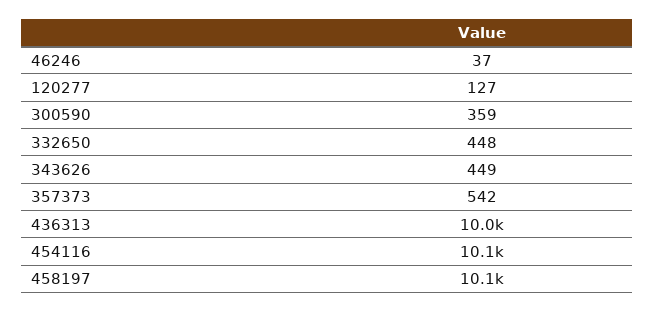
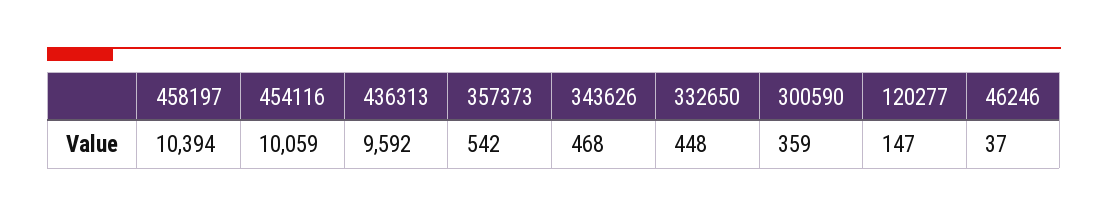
  {
    "46246": 37,
-   "120277": 127,
+   "120277": 147,
    "300590": 359,
    "332650": 448,
-   "343626": 449,
+   "343626": 468,
    "357373": 542,
-   "436313": 10000,
+   "436313": 9592,
    "454116": 10059,
-   "458197": 10100
+   "458197": 10394
  }

